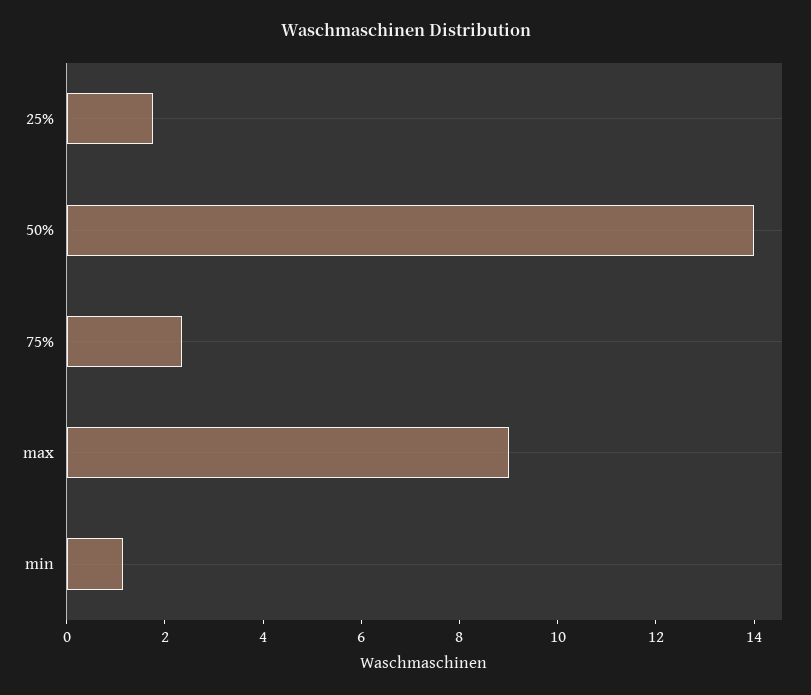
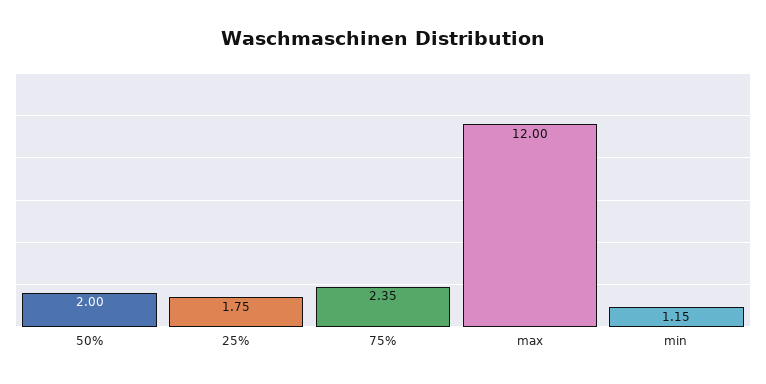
  {
    "25%": 1.75,
-   "50%": 14,
+   "50%": 2,
    "75%": 2.35,
-   "max": 9,
+   "max": 12,
    "min": 1.15
  }

